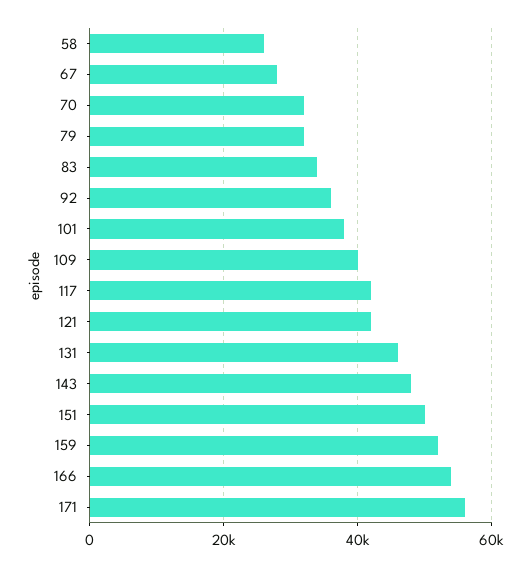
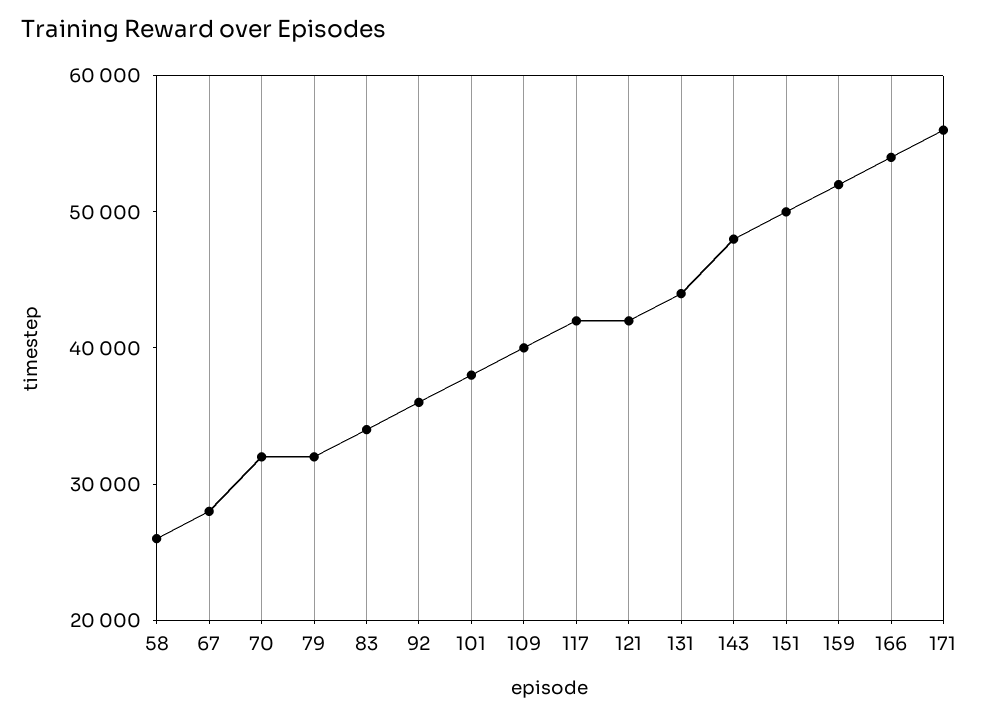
  {
    "58": 26000,
    "67": 28000,
    "70": 32000,
    "79": 32000,
    "83": 34000,
    "92": 36000,
    "101": 38000,
    "109": 40000,
    "117": 42000,
    "121": 42000,
-   "131": 46000,
+   "131": 44000,
    "143": 48000,
    "151": 50000,
    "159": 52000,
    "166": 54000,
    "171": 56000
  }

